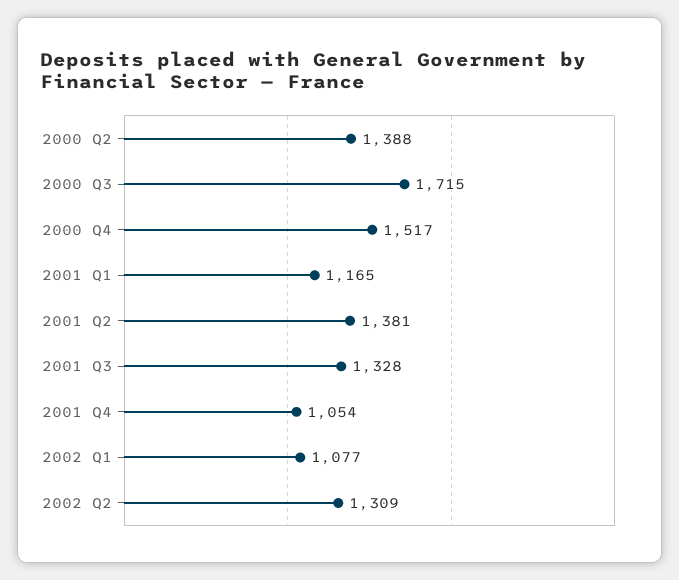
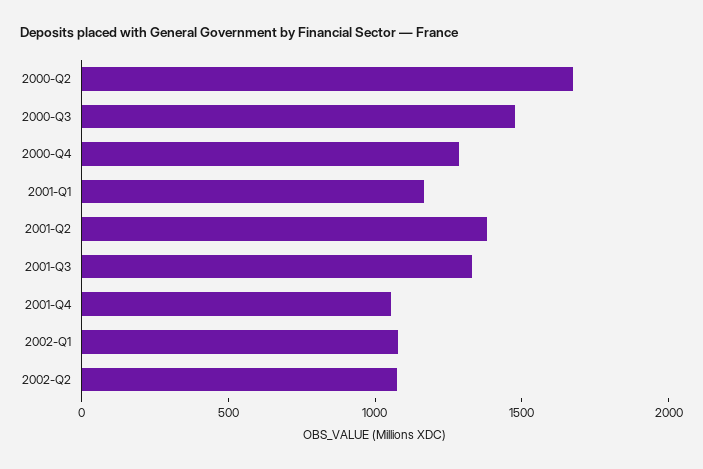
  {
-   "2000 Q2": 1388,
+   "2000 Q2": 1700,
-   "2000 Q3": 1715,
+   "2000 Q3": 1500,
-   "2000 Q4": 1517,
+   "2000 Q4": 1300,
    "2001 Q1": 1165,
    "2001 Q2": 1381,
    "2001 Q3": 1328,
    "2001 Q4": 1054,
    "2002 Q1": 1077,
-   "2002 Q2": 1309
+   "2002 Q2": 1100
  }

